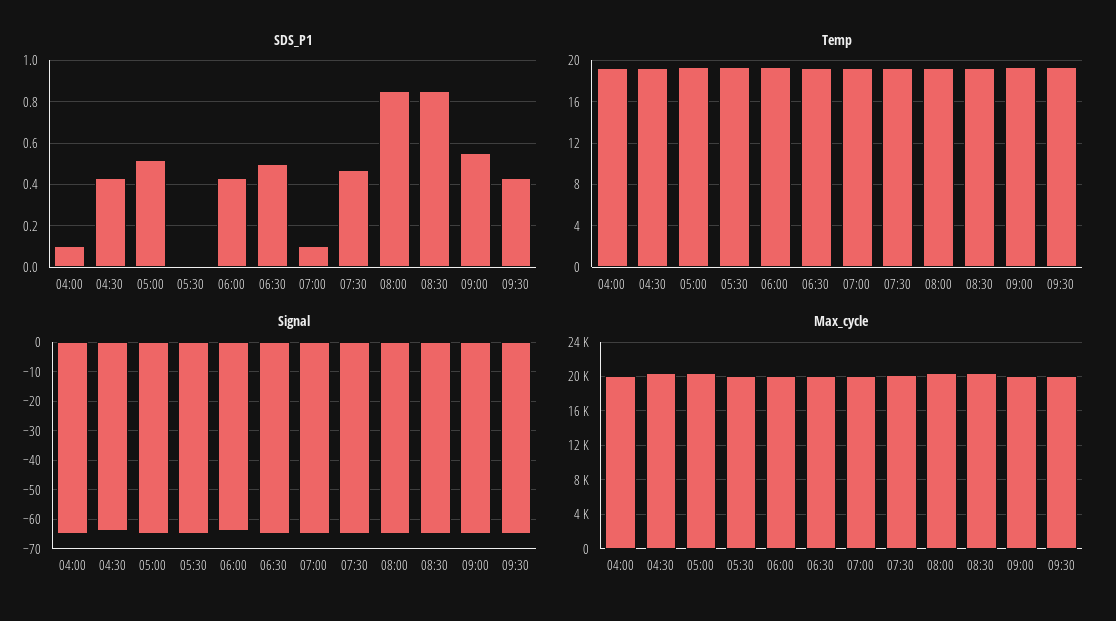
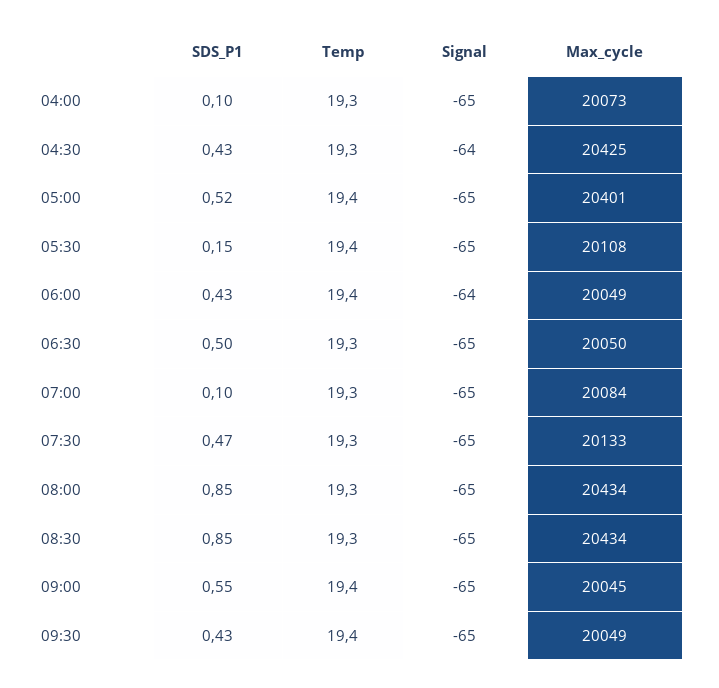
  {
    "SDS_P1": {
      "04:00": 0.1,
      "04:30": 0.43,
      "05:00": 0.52,
-     "05:30": 0,
+     "05:30": 0.15,
      "06:00": 0.43,
      "06:30": 0.5,
      "07:00": 0.1,
      "07:30": 0.47,
      "08:00": 0.85,
      "08:30": 0.85,
      "09:00": 0.55,
      "09:30": 0.43
    },
    "Temp": {
      "04:00": 19.3,
      "04:30": 19.3,
      "05:00": 19.4,
      "05:30": 19.4,
      "06:00": 19.4,
      "06:30": 19.3,
      "07:00": 19.3,
      "07:30": 19.3,
      "08:00": 19.3,
      "08:30": 19.3,
      "09:00": 19.4,
      "09:30": 19.4
    },
    "Signal": {
      "04:00": -65,
      "04:30": -64,
      "05:00": -65,
      "05:30": -65,
      "06:00": -64,
      "06:30": -65,
      "07:00": -65,
      "07:30": -65,
      "08:00": -65,
      "08:30": -65,
      "09:00": -65,
      "09:30": -65
    },
    "Max_cycle": {
      "04:00": 20073,
      "04:30": 20425,
      "05:00": 20401,
      "05:30": 20108,
      "06:00": 20049,
      "06:30": 20050,
      "07:00": 20084,
      "07:30": 20133,
      "08:00": 20434,
      "08:30": 20434,
      "09:00": 20045,
      "09:30": 20049
    }
  }

